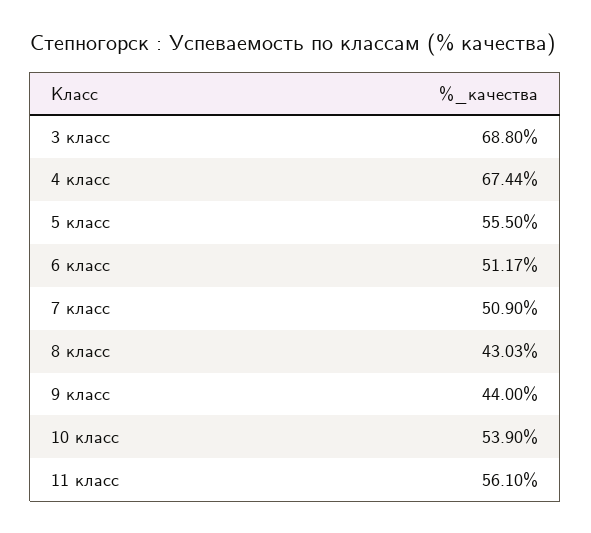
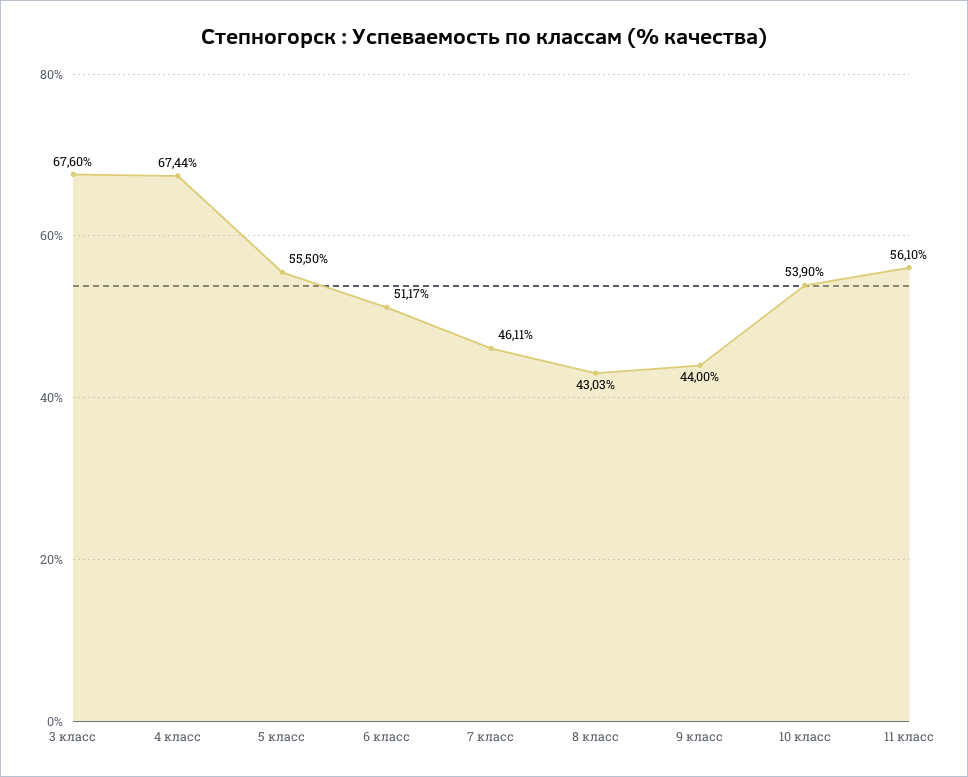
  {
-   "3 класс": 68.8,
+   "3 класс": 67.6,
    "4 класс": 67.44,
    "5 класс": 55.5,
    "6 класс": 51.17,
-   "7 класс": 50.9,
+   "7 класс": 46.11,
    "8 класс": 43.03,
    "9 класс": 44,
    "10 класс": 53.9,
    "11 класс": 56.1
  }

